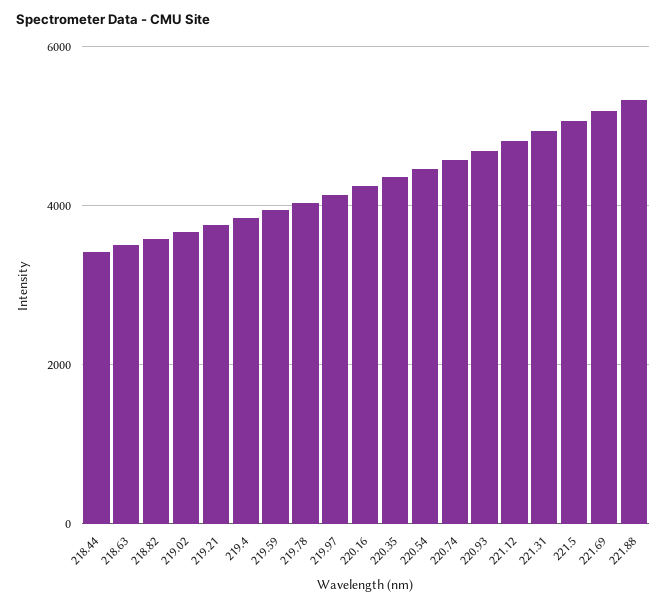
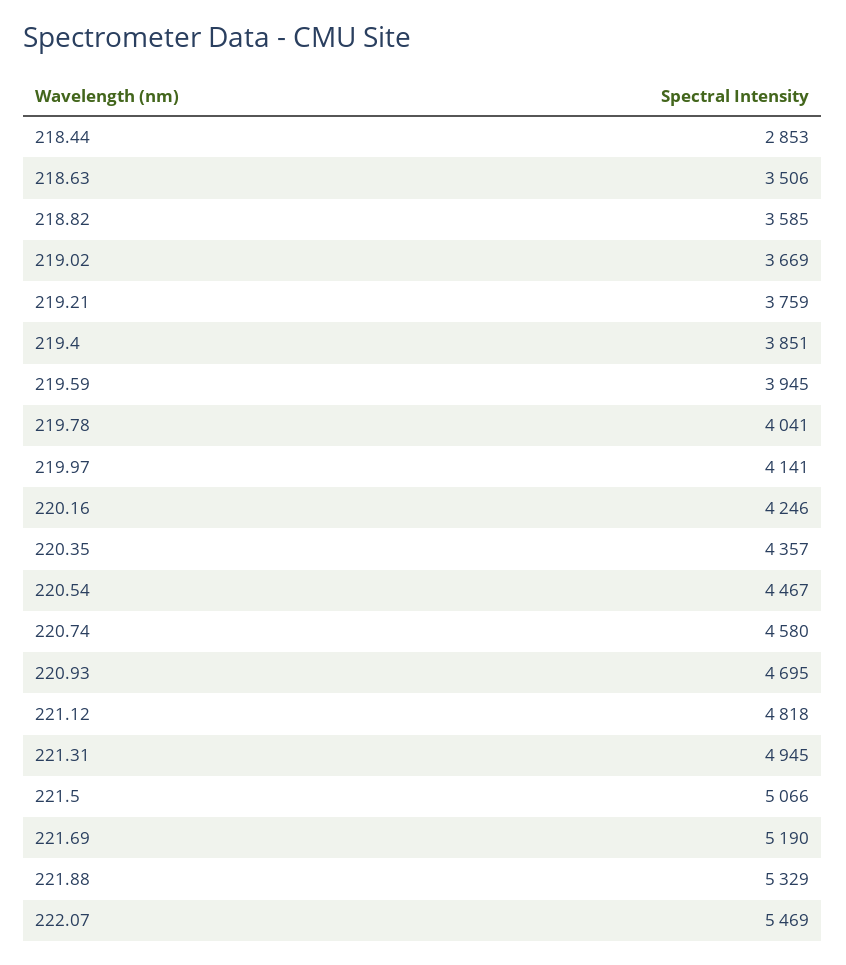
  {
-   "218.44": 3400,
+   "218.44": 2853,
    "218.63": 3506,
    "218.82": 3585,
    "219.02": 3669,
    "219.21": 3759,
    "219.4": 3851,
    "219.59": 3945,
    "219.78": 4041,
    "219.97": 4141,
    "220.16": 4246,
    "220.35": 4357,
    "220.54": 4467,
    "220.74": 4580,
    "220.93": 4695,
    "221.12": 4818,
    "221.31": 4945,
    "221.5": 5066,
    "221.69": 5190,
-   "221.88": 5329
+   "221.88": 5329,
+   "222.07": 5469
  }

